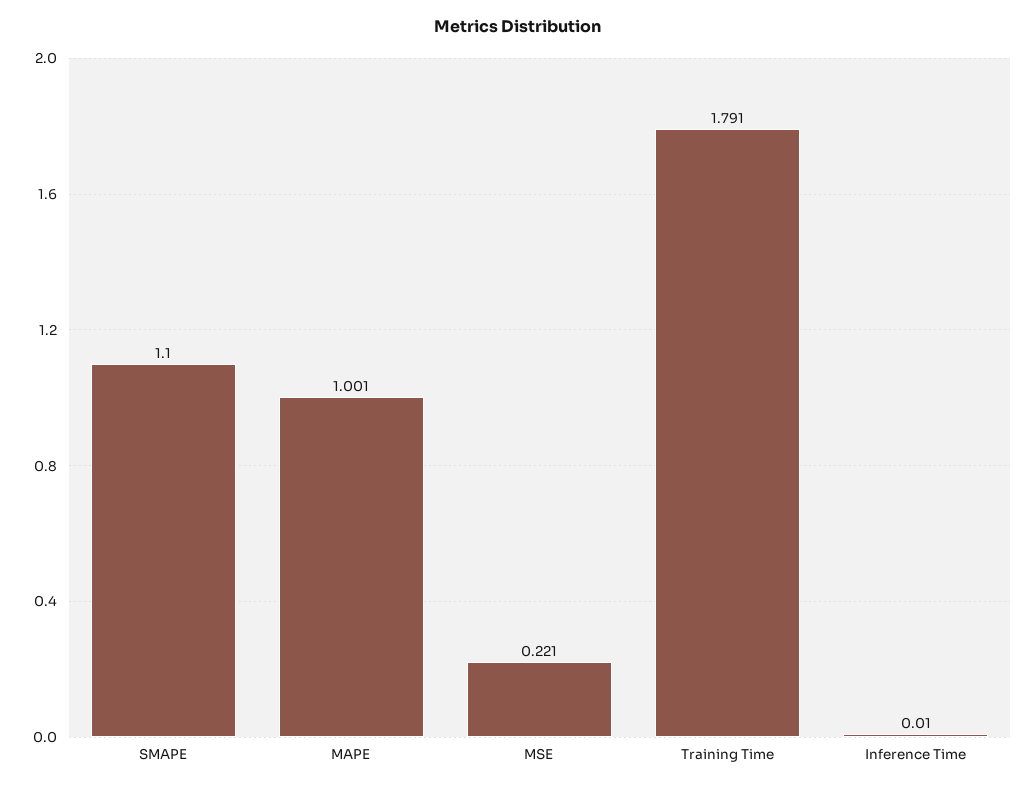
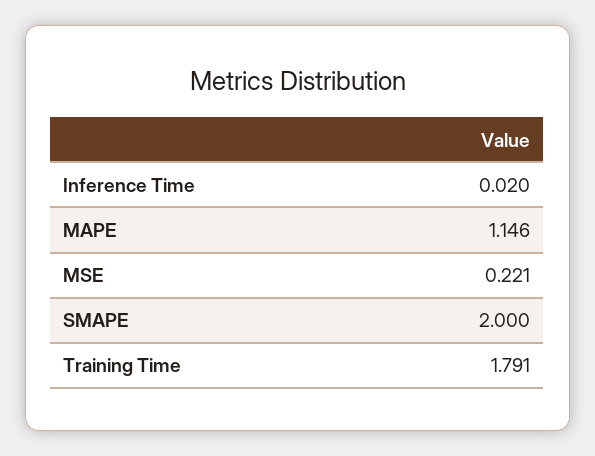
  {
-   "SMAPE": 1.1,
+   "SMAPE": 2,
-   "MAPE": 1.001,
+   "MAPE": 1.146,
    "MSE": 0.221,
    "Training Time": 1.791,
-   "Inference Time": 0.01
+   "Inference Time": 0.02
  }

